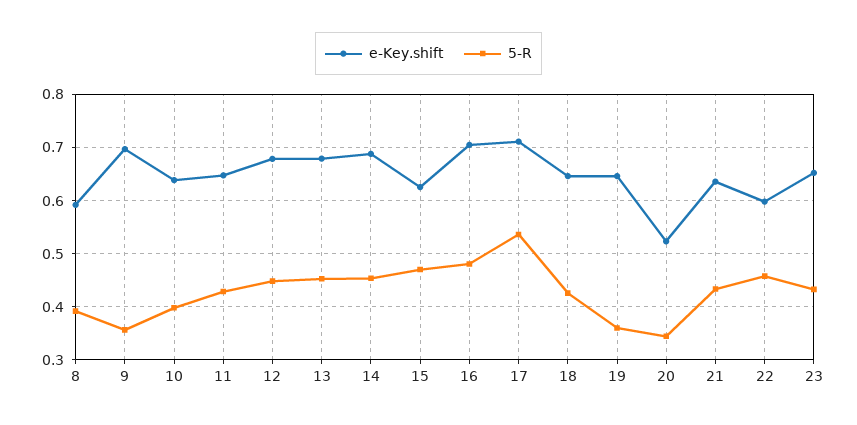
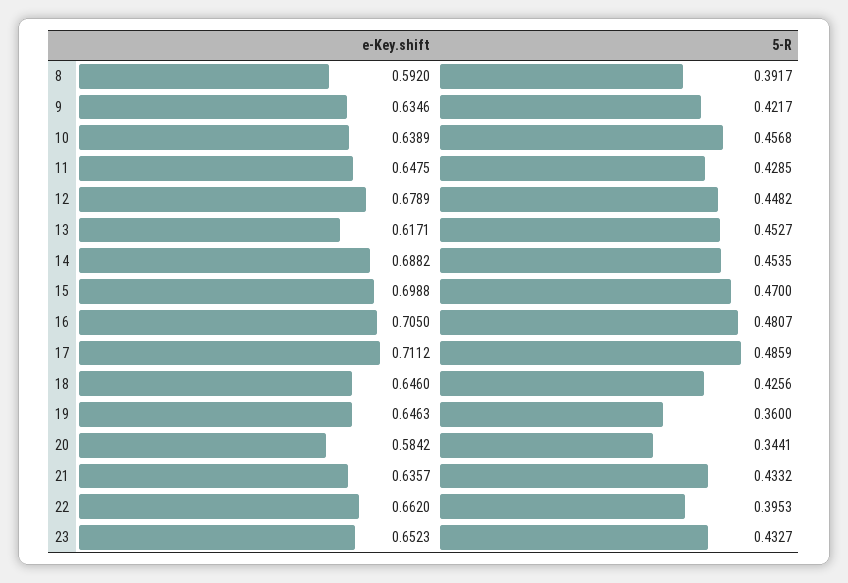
  {
    "e-Key.shift": {
      "8": 0.592,
-     "9": 0.7,
+     "9": 0.6346,
      "10": 0.6389,
      "11": 0.6475,
      "12": 0.6789,
-     "13": 0.68,
+     "13": 0.6171,
      "14": 0.6882,
-     "15": 0.62,
+     "15": 0.6988,
      "16": 0.705,
      "17": 0.7112,
      "18": 0.646,
      "19": 0.6463,
-     "20": 0.52,
+     "20": 0.5842,
      "21": 0.6357,
-     "22": 0.6,
+     "22": 0.662,
      "23": 0.6523
    },
    "5-R": {
      "8": 0.3917,
-     "9": 0.36,
+     "9": 0.4217,
-     "10": 0.4,
+     "10": 0.4568,
      "11": 0.4285,
      "12": 0.4482,
      "13": 0.4527,
      "14": 0.4535,
      "15": 0.47,
      "16": 0.4807,
-     "17": 0.54,
+     "17": 0.4859,
      "18": 0.4256,
      "19": 0.36,
      "20": 0.3441,
      "21": 0.4332,
-     "22": 0.46,
+     "22": 0.3953,
      "23": 0.4327
    }
  }

